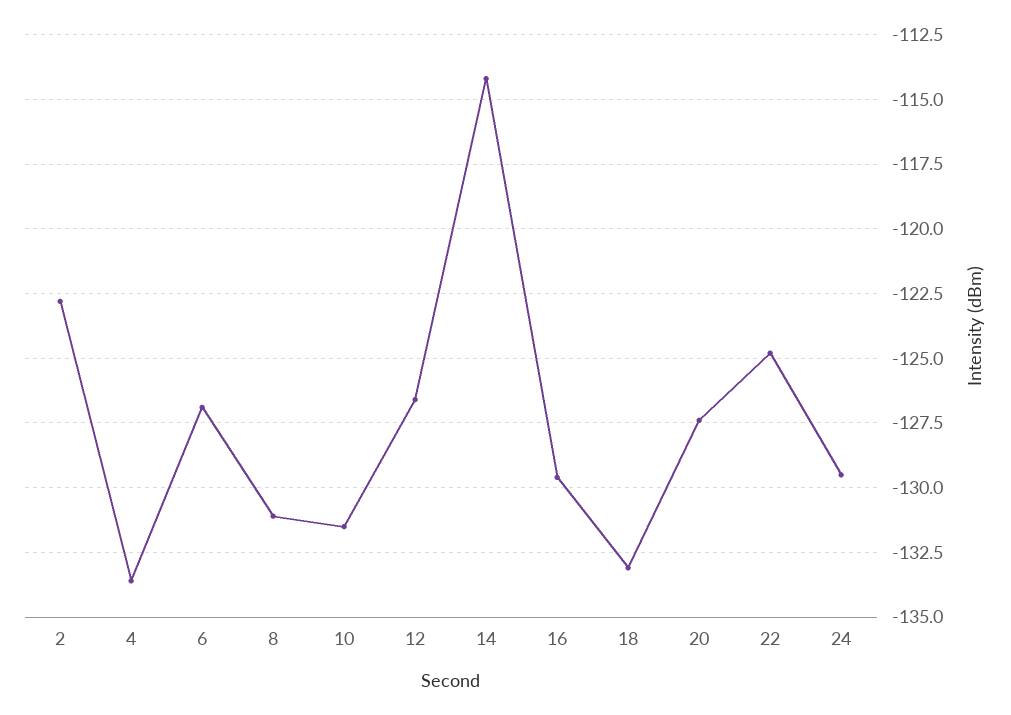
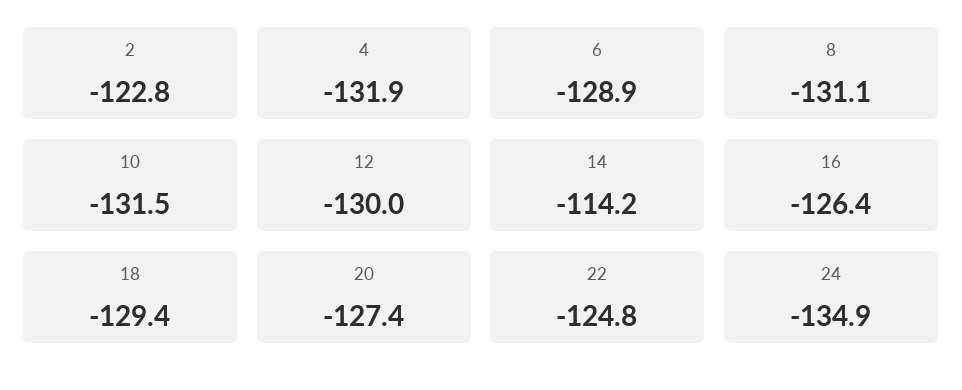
  {
    "2": -122.8,
-   "4": -133.5,
+   "4": -131.9,
-   "6": -127,
+   "6": -128.9,
    "8": -131.1,
    "10": -131.5,
-   "12": -126.5,
+   "12": -130,
    "14": -114.2,
-   "16": -129.5,
+   "16": -126.4,
-   "18": -133,
+   "18": -129.4,
    "20": -127.4,
    "22": -124.8,
-   "24": -129.5
+   "24": -134.9
  }

